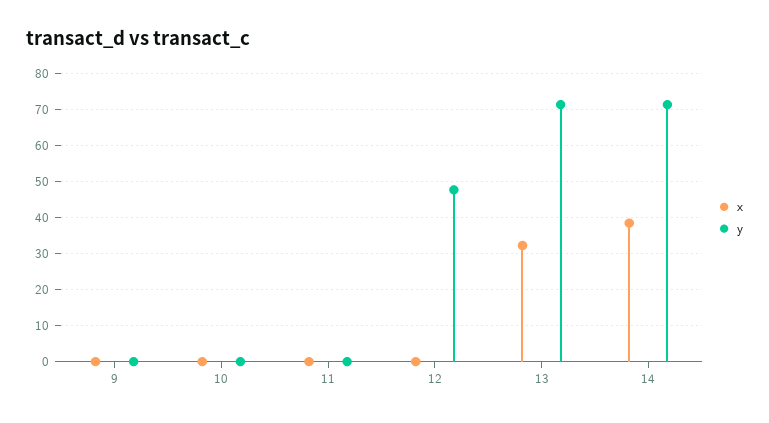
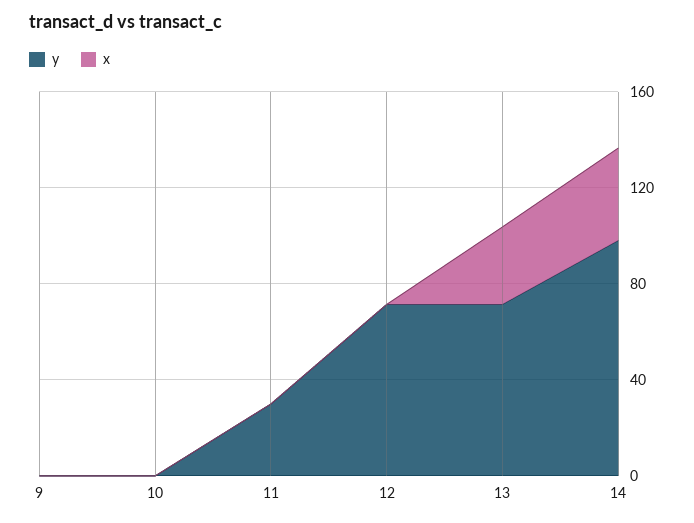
  {
    "x": {
      "9": 0,
      "10": 0,
      "11": 0,
      "12": 0,
      "13": 32,
      "14": 38
    },
    "y": {
      "9": 0,
      "10": 0,
-     "11": 0,
+     "11": 30,
-     "12": 48,
+     "12": 70,
      "13": 72,
-     "14": 72
+     "14": 100
    }
  }

